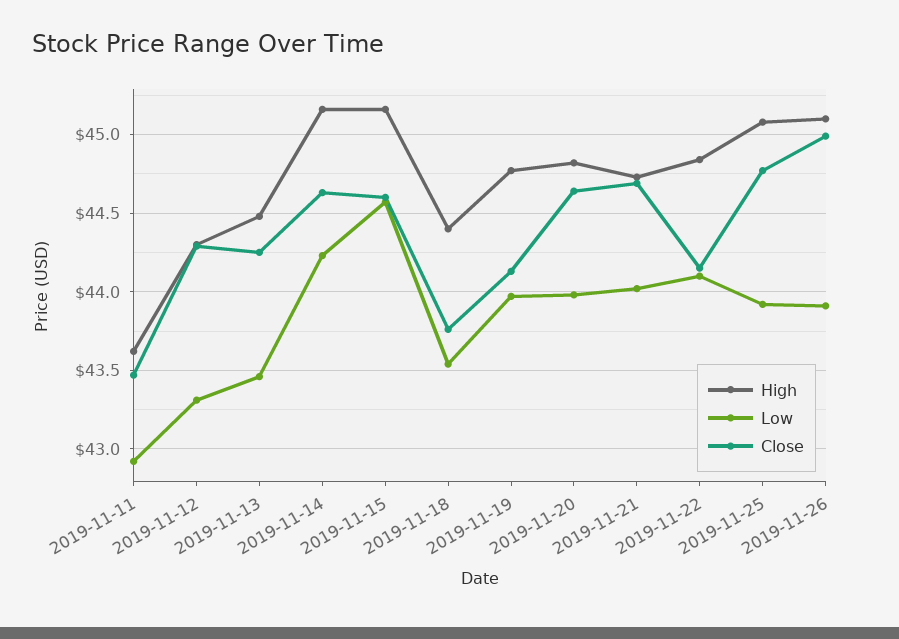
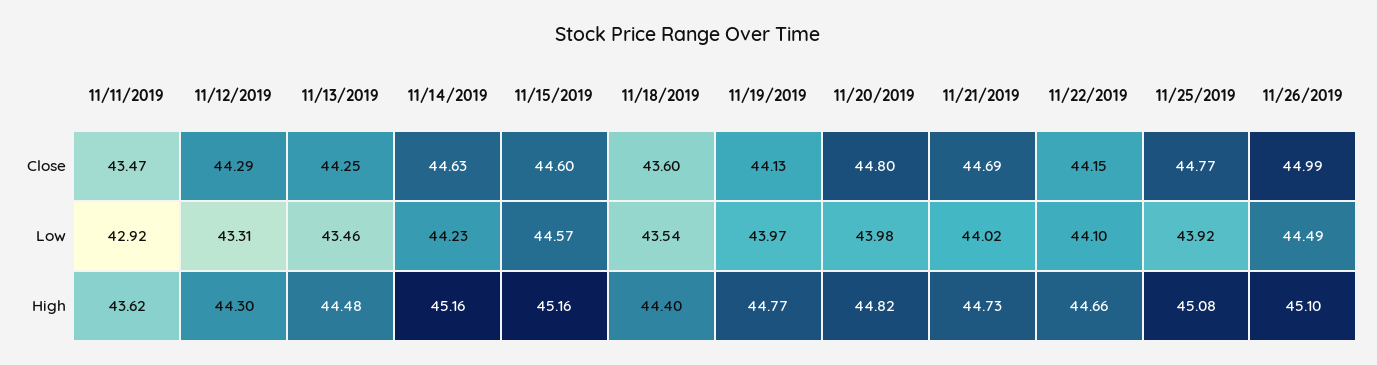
  {
    "High": {
      "2019-11-11": 43.62,
      "2019-11-12": 44.3,
      "2019-11-13": 44.48,
      "2019-11-14": 45.16,
      "2019-11-15": 45.16,
      "2019-11-18": 44.4,
      "2019-11-19": 44.77,
      "2019-11-20": 44.82,
      "2019-11-21": 44.73,
-     "2019-11-22": 44.85,
+     "2019-11-22": 44.66,
      "2019-11-25": 45.08,
      "2019-11-26": 45.1
    },
    "Low": {
      "2019-11-11": 42.92,
      "2019-11-12": 43.31,
      "2019-11-13": 43.46,
      "2019-11-14": 44.23,
      "2019-11-15": 44.57,
      "2019-11-18": 43.54,
      "2019-11-19": 43.97,
      "2019-11-20": 43.98,
      "2019-11-21": 44.02,
      "2019-11-22": 44.1,
      "2019-11-25": 43.92,
-     "2019-11-26": 43.9
+     "2019-11-26": 44.49
    },
    "Close": {
      "2019-11-11": 43.47,
      "2019-11-12": 44.29,
      "2019-11-13": 44.25,
      "2019-11-14": 44.63,
      "2019-11-15": 44.6,
-     "2019-11-18": 43.75,
+     "2019-11-18": 43.6,
      "2019-11-19": 44.13,
-     "2019-11-20": 44.65,
+     "2019-11-20": 44.8,
      "2019-11-21": 44.69,
      "2019-11-22": 44.15,
      "2019-11-25": 44.77,
      "2019-11-26": 44.99
    }
  }

